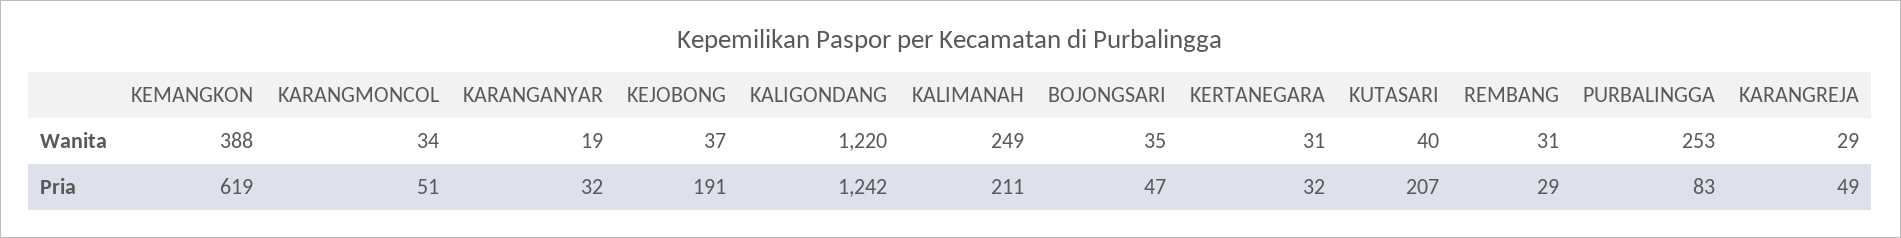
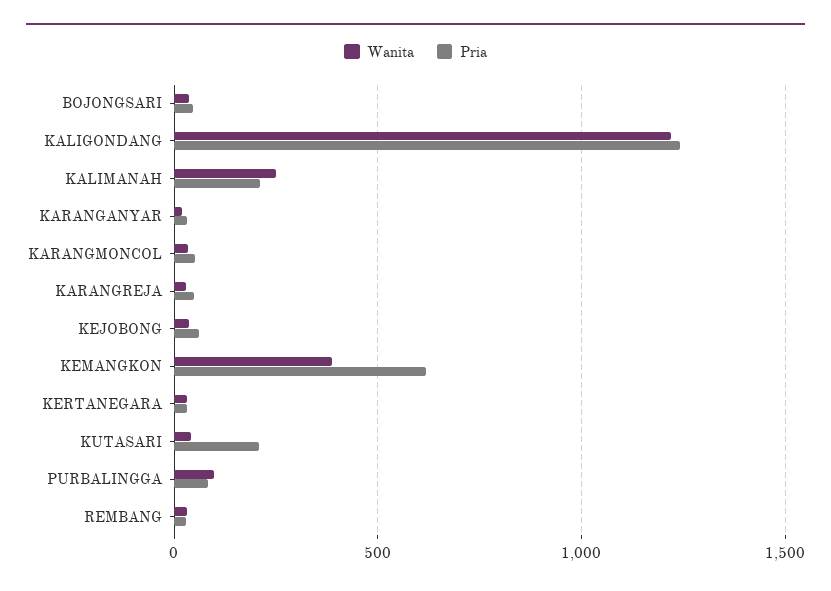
  {
    "Wanita": {
      "KEMANGKON": 388,
      "KARANGMONCOL": 34,
      "KARANGANYAR": 19,
      "KEJOBONG": 37,
      "KALIGONDANG": 1220,
      "KALIMANAH": 249,
      "BOJONGSARI": 35,
      "KERTANEGARA": 31,
      "KUTASARI": 40,
      "REMBANG": 31,
-     "PURBALINGGA": 253,
+     "PURBALINGGA": 100,
      "KARANGREJA": 29
    },
    "Pria": {
      "KEMANGKON": 619,
      "KARANGMONCOL": 51,
      "KARANGANYAR": 32,
-     "KEJOBONG": 191,
+     "KEJOBONG": 50,
      "KALIGONDANG": 1242,
      "KALIMANAH": 211,
      "BOJONGSARI": 47,
      "KERTANEGARA": 32,
      "KUTASARI": 207,
      "REMBANG": 29,
      "PURBALINGGA": 83,
      "KARANGREJA": 49
    }
  }

